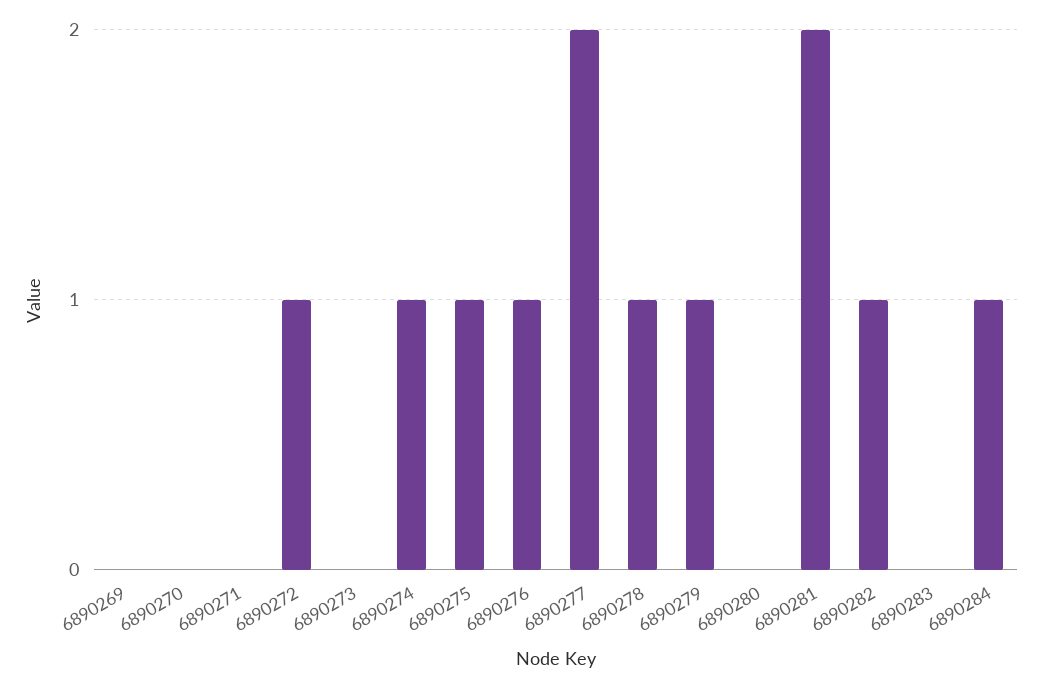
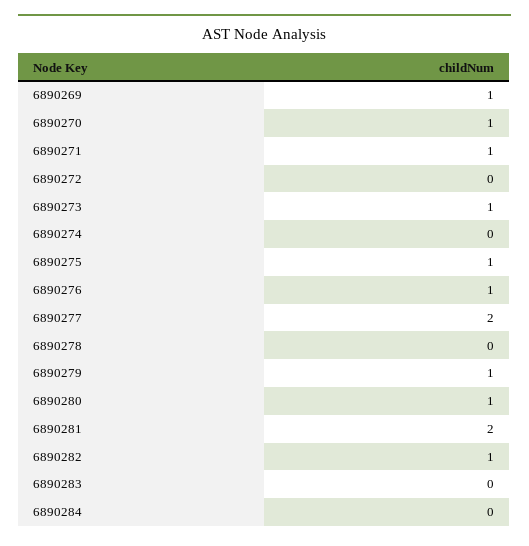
  {
-   "6890269": 0,
+   "6890269": 1,
-   "6890270": 0,
+   "6890270": 1,
-   "6890271": 0,
+   "6890271": 1,
-   "6890272": 1,
+   "6890272": 0,
-   "6890273": 0,
+   "6890273": 1,
-   "6890274": 1,
+   "6890274": 0,
    "6890275": 1,
    "6890276": 1,
    "6890277": 2,
-   "6890278": 1,
+   "6890278": 0,
    "6890279": 1,
-   "6890280": 0,
+   "6890280": 1,
    "6890281": 2,
    "6890282": 1,
    "6890283": 0,
-   "6890284": 1
+   "6890284": 0
  }

